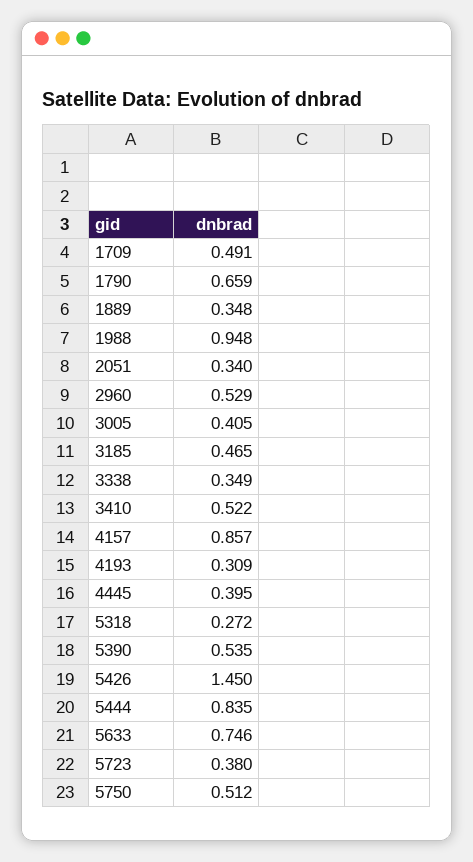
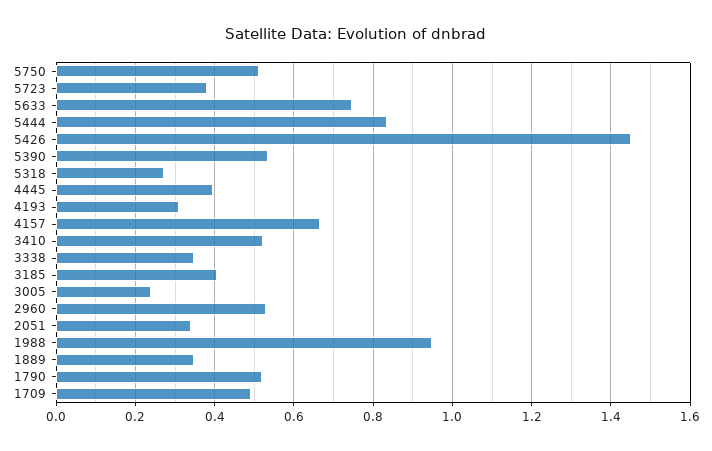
  {
    "1709": 0.491,
-   "1790": 0.659,
+   "1790": 0.52,
    "1889": 0.348,
    "1988": 0.948,
    "2051": 0.34,
    "2960": 0.529,
-   "3005": 0.405,
+   "3005": 0.24,
-   "3185": 0.465,
+   "3185": 0.4,
    "3338": 0.349,
    "3410": 0.522,
-   "4157": 0.857,
+   "4157": 0.66,
    "4193": 0.309,
    "4445": 0.395,
    "5318": 0.272,
    "5390": 0.535,
    "5426": 1.45,
    "5444": 0.835,
    "5633": 0.746,
    "5723": 0.38,
    "5750": 0.512
  }

